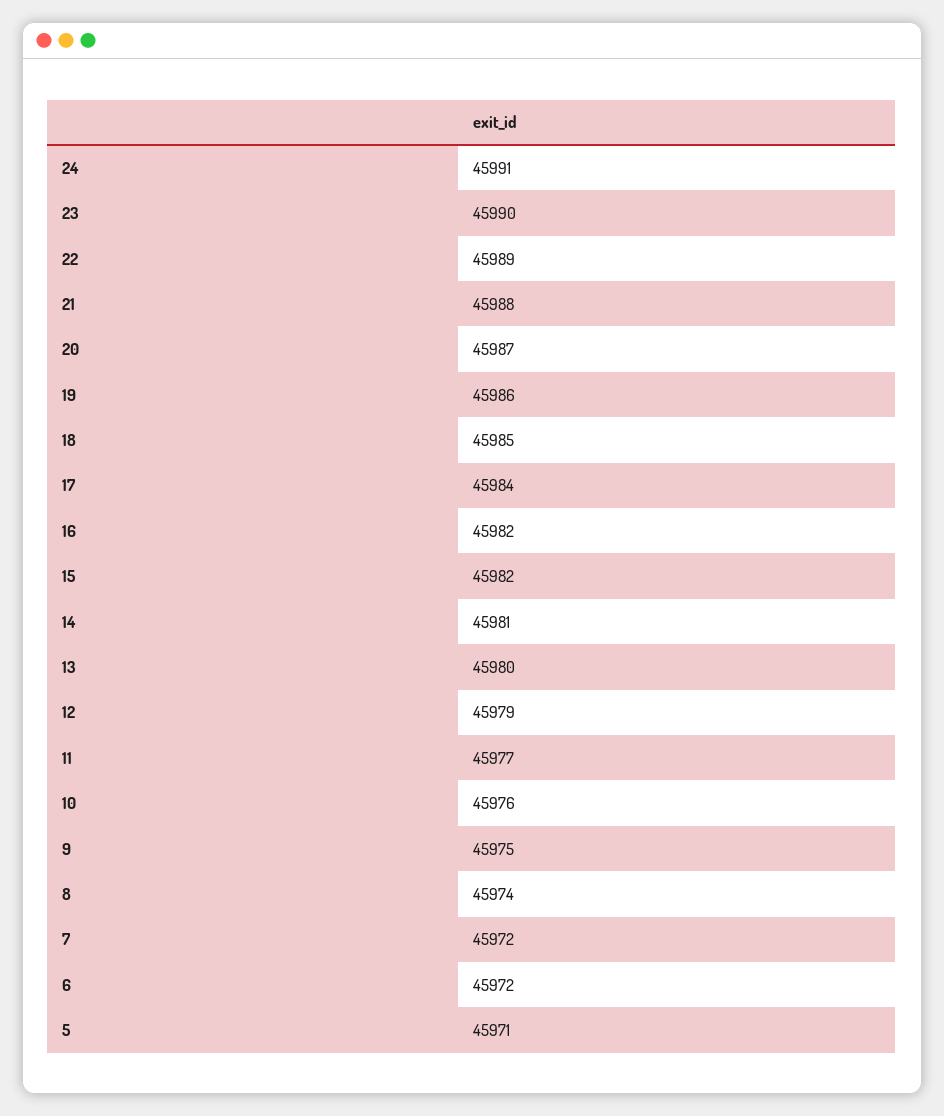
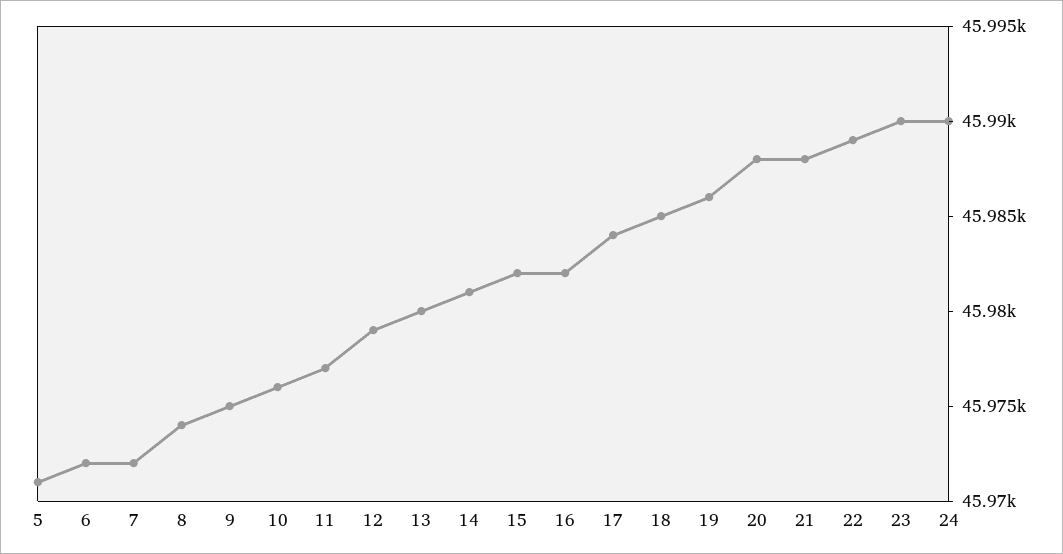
  {
-   "24": 45991,
+   "24": 45990,
    "23": 45990,
    "22": 45989,
    "21": 45988,
-   "20": 45987,
+   "20": 45988,
    "19": 45986,
    "18": 45985,
    "17": 45984,
    "16": 45982,
    "15": 45982,
    "14": 45981,
    "13": 45980,
    "12": 45979,
    "11": 45977,
    "10": 45976,
    "9": 45975,
    "8": 45974,
    "7": 45972,
    "6": 45972,
    "5": 45971
  }

